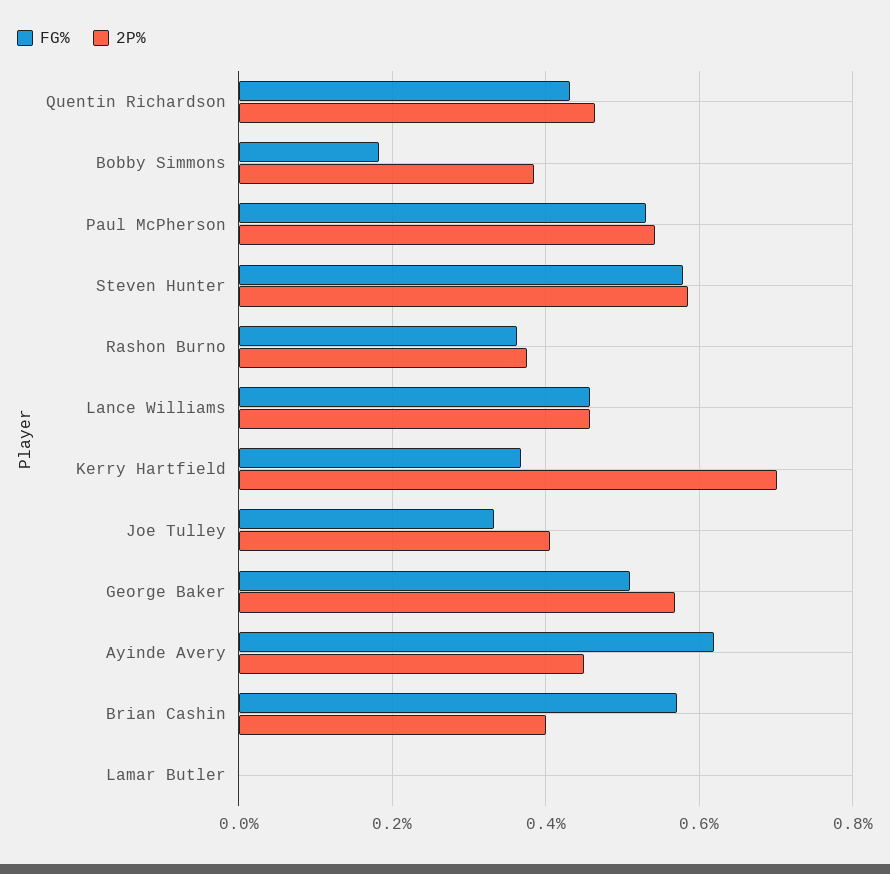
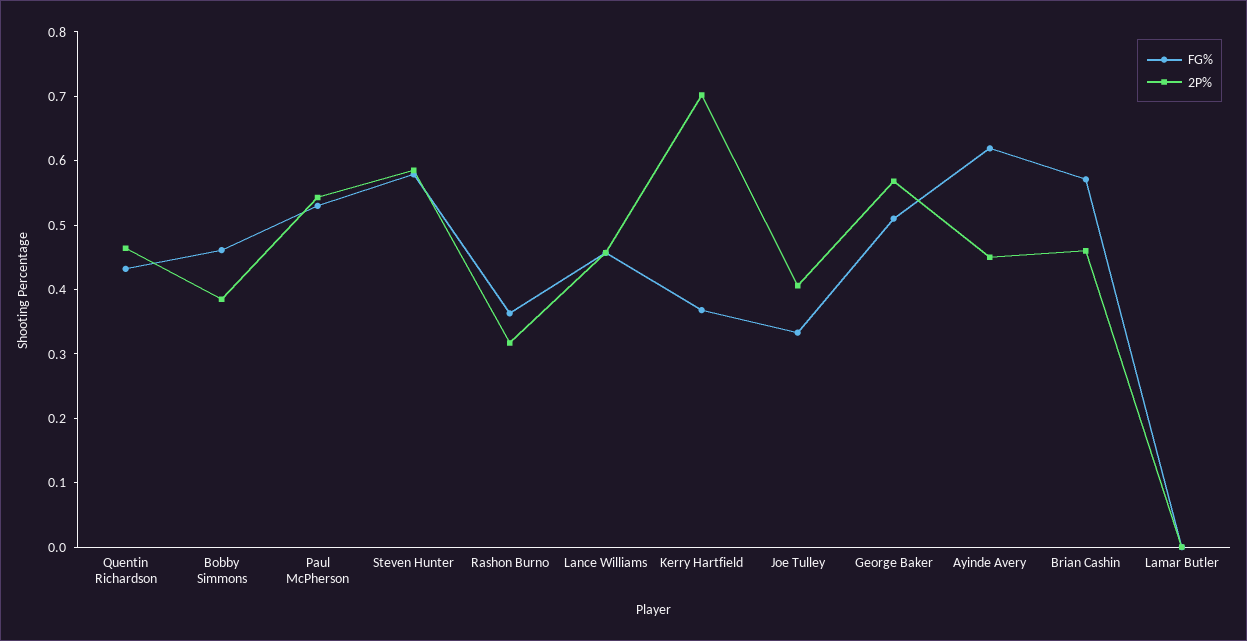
  {
    "FG%": {
      "Quentin Richardson": 0.44,
-     "Bobby Simmons": 0.18,
+     "Bobby Simmons": 0.46,
      "Paul McPherson": 0.54,
      "Steven Hunter": 0.58,
      "Rashon Burno": 0.36,
      "Lance Williams": 0.46,
      "Kerry Hartfield": 0.36,
      "Joe Tulley": 0.34,
      "George Baker": 0.52,
      "Ayinde Avery": 0.62,
      "Brian Cashin": 0.58,
      "Lamar Butler": 0
    },
    "2P%": {
      "Quentin Richardson": 0.46,
      "Bobby Simmons": 0.38,
      "Paul McPherson": 0.54,
      "Steven Hunter": 0.58,
-     "Rashon Burno": 0.38,
+     "Rashon Burno": 0.32,
      "Lance Williams": 0.46,
      "Kerry Hartfield": 0.7,
      "Joe Tulley": 0.4,
      "George Baker": 0.56,
      "Ayinde Avery": 0.46,
-     "Brian Cashin": 0.4,
+     "Brian Cashin": 0.46,
      "Lamar Butler": 0
    }
  }

